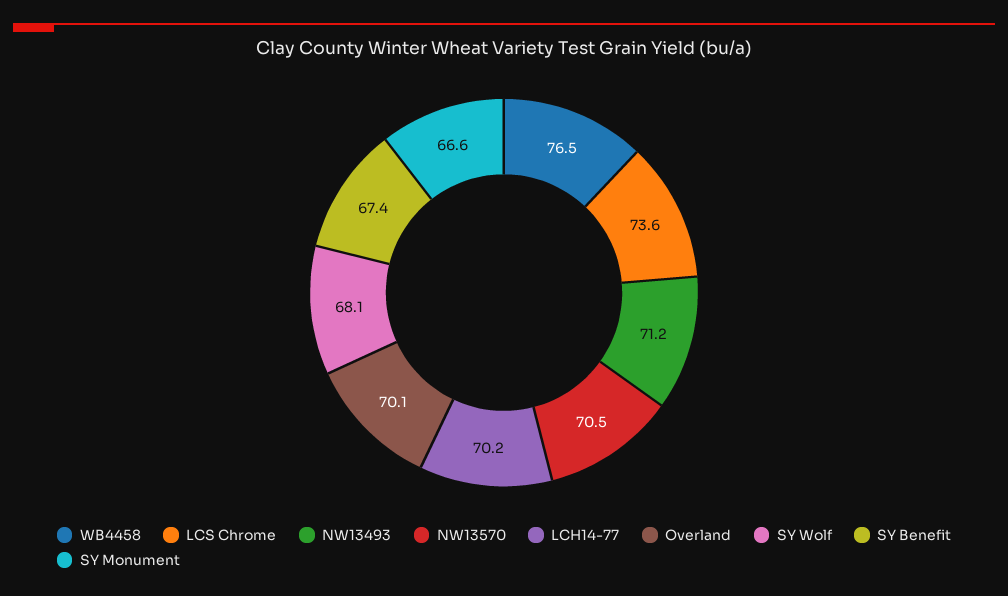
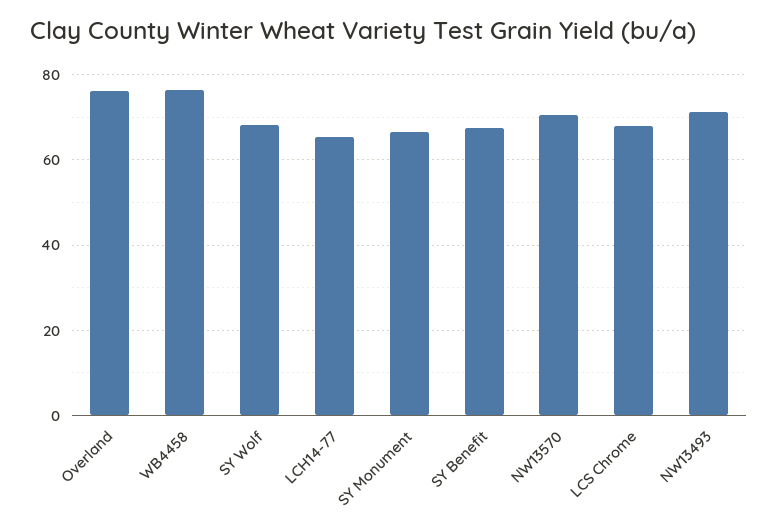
  {
    "WB4458": 76.5,
-   "LCS Chrome": 73.6,
+   "LCS Chrome": 68,
    "NW13493": 71.2,
    "NW13570": 70.5,
-   "LCH14-77": 70.2,
+   "LCH14-77": 66,
-   "Overland": 70.1,
+   "Overland": 76,
    "SY Wolf": 68.1,
    "SY Benefit": 67.4,
    "SY Monument": 66.6
  }

